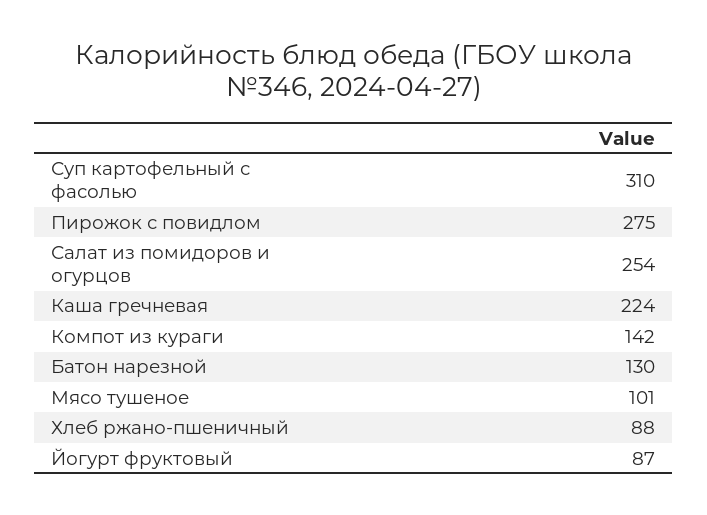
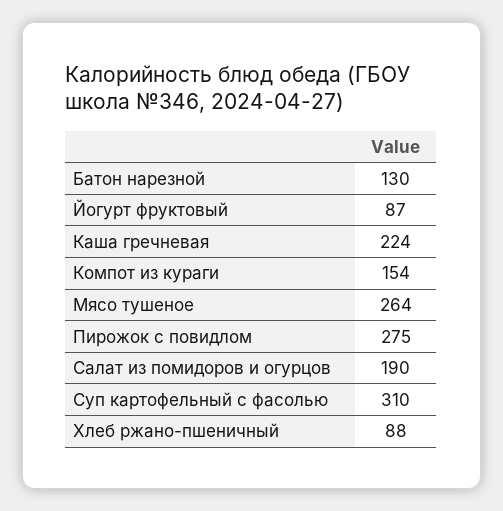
  {
    "Суп картофельный с фасолью": 310,
    "Пирожок с повидлом": 275,
-   "Салат из помидоров и огурцов": 254,
+   "Салат из помидоров и огурцов": 190,
    "Каша гречневая": 224,
-   "Компот из кураги": 142,
+   "Компот из кураги": 154,
    "Батон нарезной": 130,
-   "Мясо тушеное": 101,
+   "Мясо тушеное": 264,
    "Хлеб ржано-пшеничный": 88,
    "Йогурт фруктовый": 87
  }

